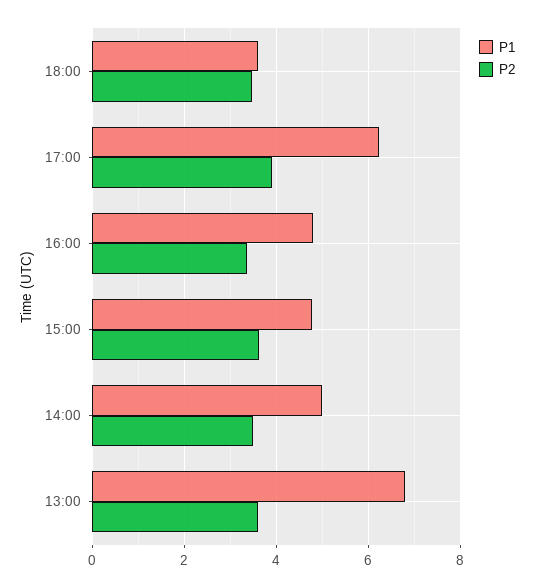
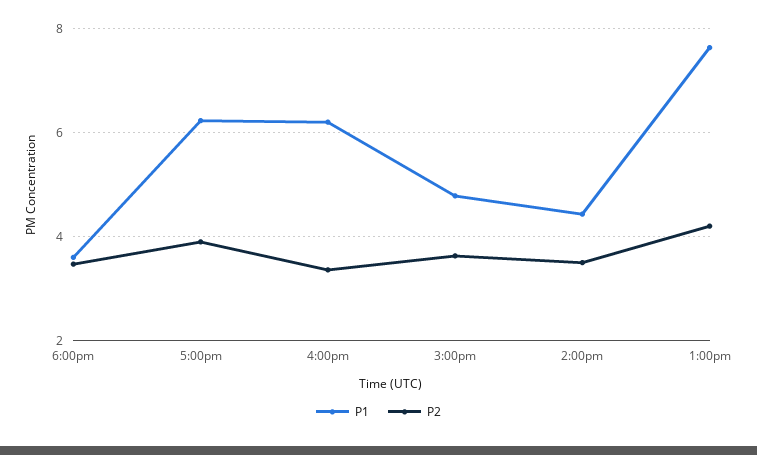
  {
    "P1": {
      "18:00": 3.6,
      "17:00": 6.2,
-     "16:00": 4.8,
+     "16:00": 6.2,
      "15:00": 4.8,
-     "14:00": 5,
+     "14:00": 4.4,
-     "13:00": 6.8
+     "13:00": 7.6
    },
    "P2": {
      "18:00": 3.4,
      "17:00": 4,
      "16:00": 3.4,
      "15:00": 3.6,
      "14:00": 3.6,
-     "13:00": 3.6
+     "13:00": 4.2
    }
  }

